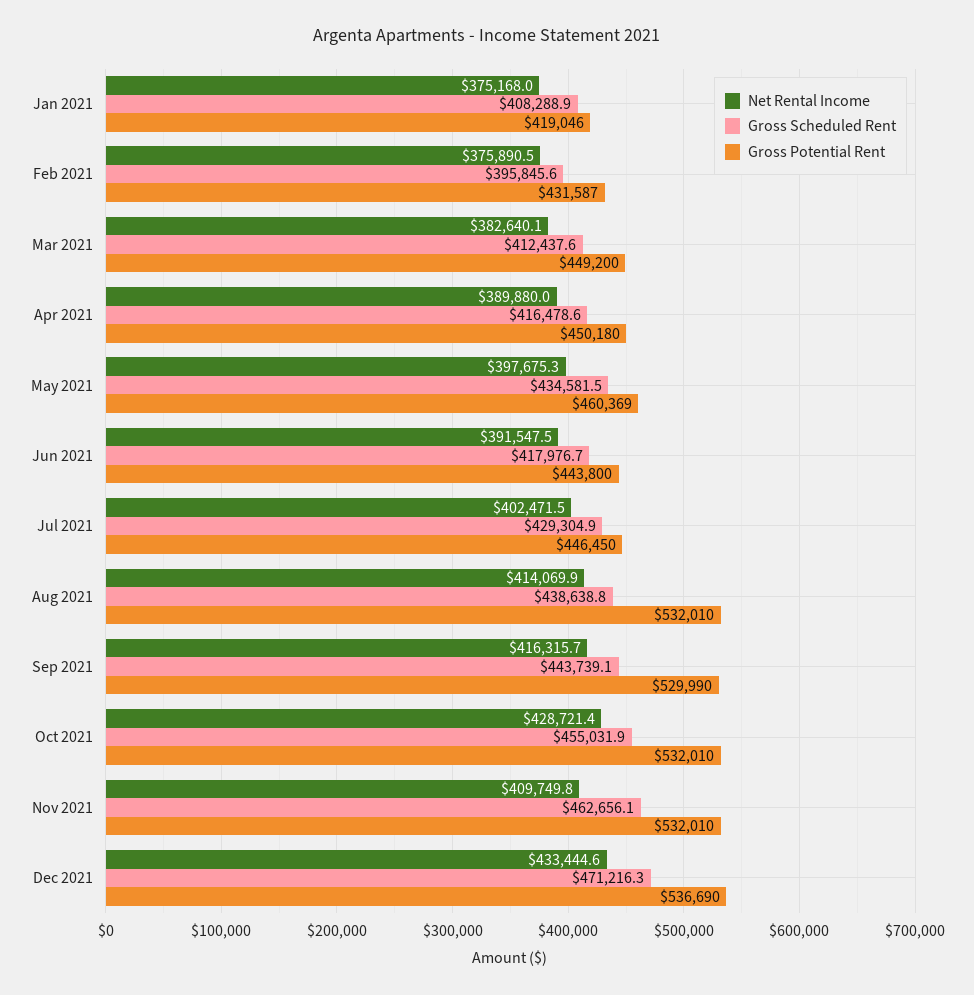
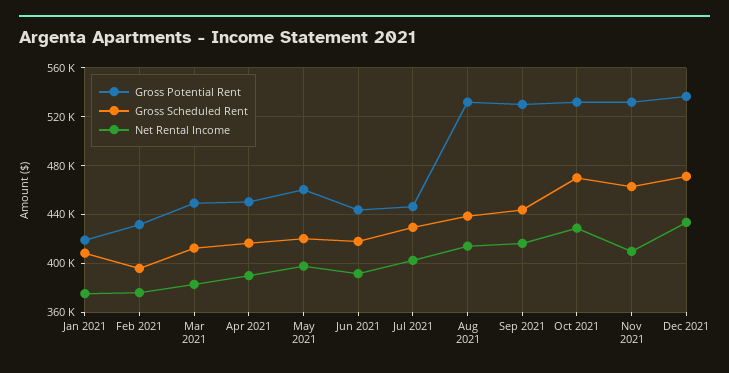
  {
    "Net Rental Income": {
      "Jan 2021": 375168,
      "Feb 2021": 375890.5,
      "Mar 2021": 382640.1,
      "Apr 2021": 389880,
      "May 2021": 397675.3,
      "Jun 2021": 391547.5,
      "Jul 2021": 402471.5,
      "Aug 2021": 414069.9,
      "Sep 2021": 416315.7,
      "Oct 2021": 428721.4,
      "Nov 2021": 409749.8,
      "Dec 2021": 433444.6
    },
    "Gross Scheduled Rent": {
      "Jan 2021": 408288.9,
      "Feb 2021": 395845.6,
      "Mar 2021": 412437.6,
      "Apr 2021": 416478.6,
-     "May 2021": 434581.5,
+     "May 2021": 420000,
      "Jun 2021": 417976.7,
      "Jul 2021": 429304.9,
      "Aug 2021": 438638.8,
      "Sep 2021": 443739.1,
-     "Oct 2021": 455031.9,
+     "Oct 2021": 470000,
      "Nov 2021": 462656.1,
      "Dec 2021": 471216.3
    },
    "Gross Potential Rent": {
      "Jan 2021": 419046,
      "Feb 2021": 431587,
      "Mar 2021": 449200,
      "Apr 2021": 450180,
      "May 2021": 460369,
      "Jun 2021": 443800,
      "Jul 2021": 446450,
      "Aug 2021": 532010,
      "Sep 2021": 529990,
      "Oct 2021": 532010,
      "Nov 2021": 532010,
      "Dec 2021": 536690
    }
  }

